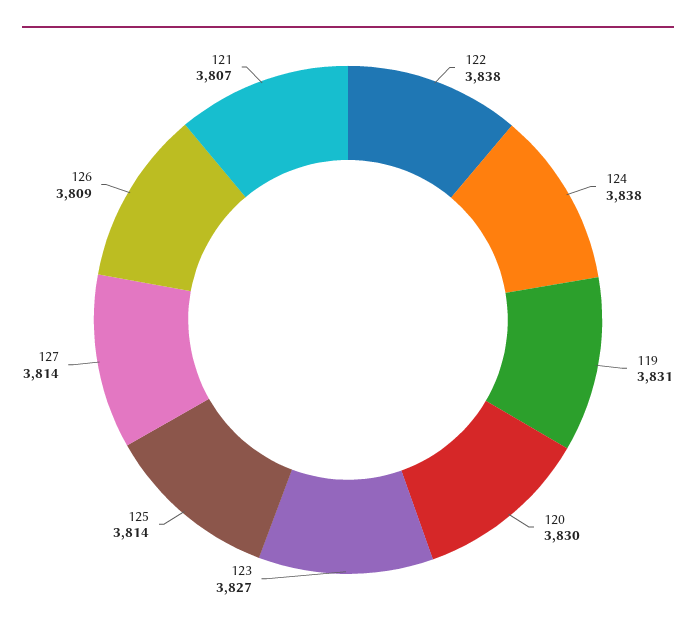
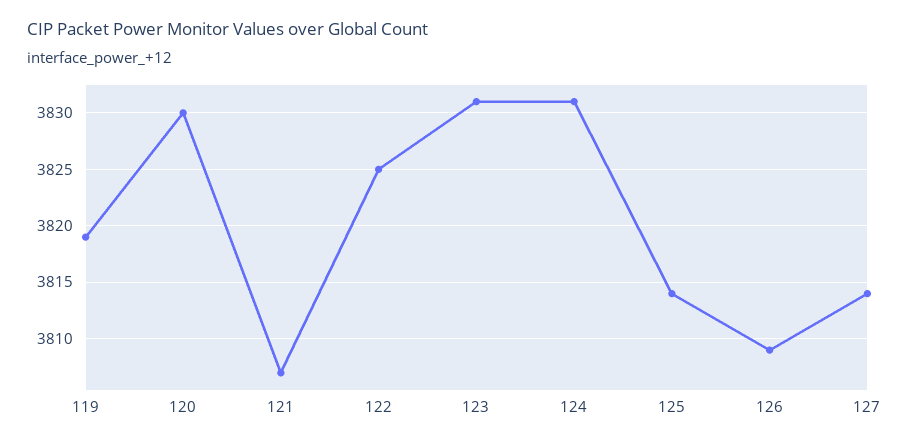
  {
-   "122": 3838,
+   "122": 3825,
-   "124": 3838,
+   "124": 3831,
-   "119": 3831,
+   "119": 3819,
    "120": 3830,
-   "123": 3827,
+   "123": 3831,
    "125": 3814,
    "127": 3814,
    "126": 3809,
    "121": 3807
  }

